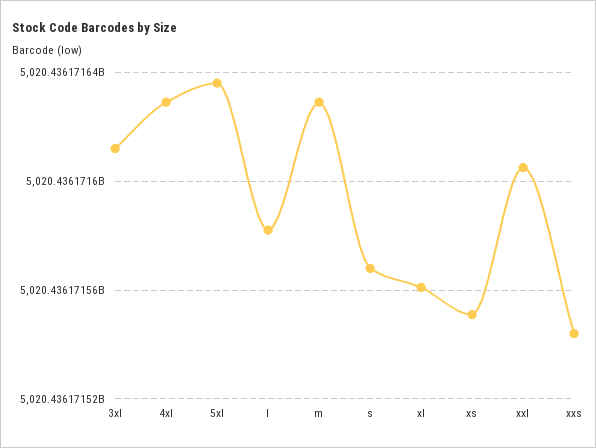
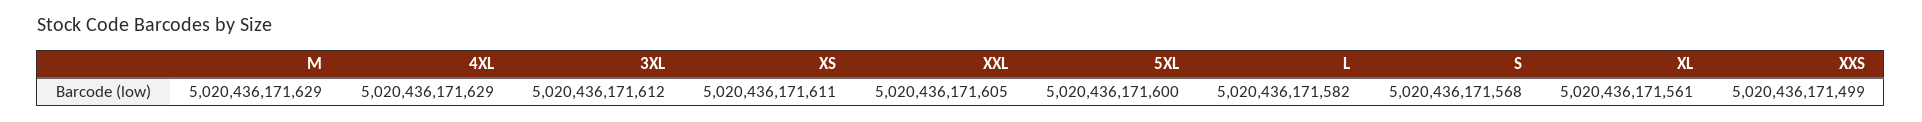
  {
    "3xl": 5020436171612,
    "4xl": 5020436171629,
-   "5xl": 5020436171635,
+   "5xl": 5020436171600,
    "l": 5020436171582,
    "m": 5020436171629,
    "s": 5020436171568,
    "xl": 5020436171561,
-   "xs": 5020436171550,
+   "xs": 5020436171611,
    "xxl": 5020436171605,
-   "xxs": 5020436171545
+   "xxs": 5020436171499
  }

